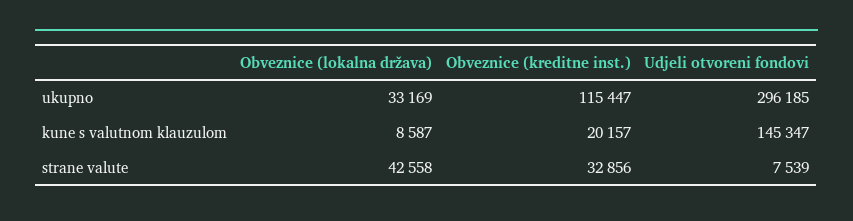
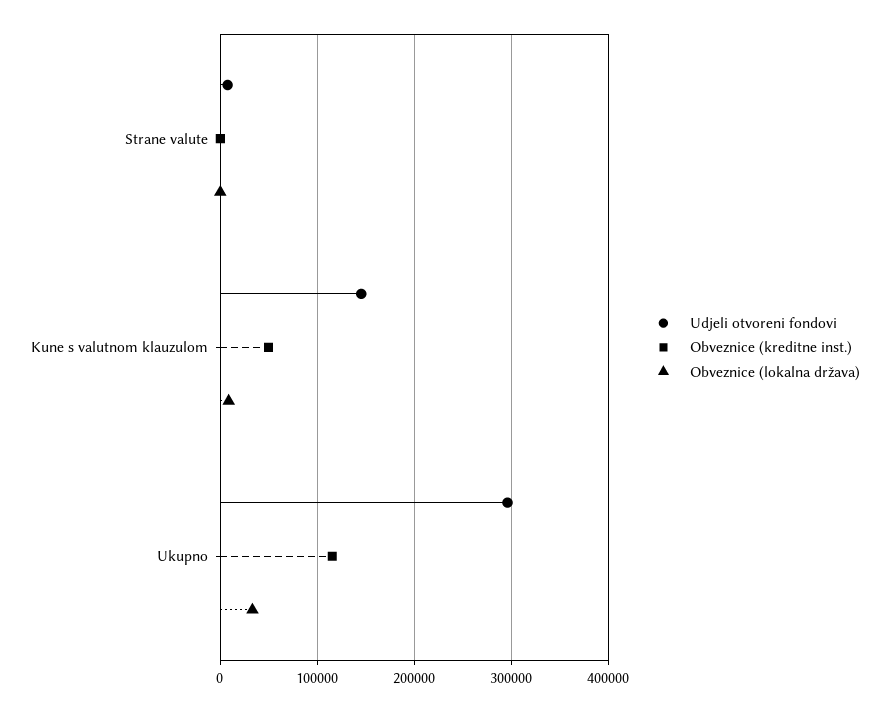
  {
    "Obveznice (lokalna država)": {
      "ukupno": 33169,
      "kune s valutnom klauzulom": 8587,
-     "strane valute": 42558
+     "strane valute": 0
    },
    "Obveznice (kreditne inst.)": {
      "ukupno": 115447,
-     "kune s valutnom klauzulom": 20157,
+     "kune s valutnom klauzulom": 50000,
-     "strane valute": 32856
+     "strane valute": 0
    },
    "Udjeli otvoreni fondovi": {
      "ukupno": 296185,
      "kune s valutnom klauzulom": 145347,
      "strane valute": 7539
    }
  }

